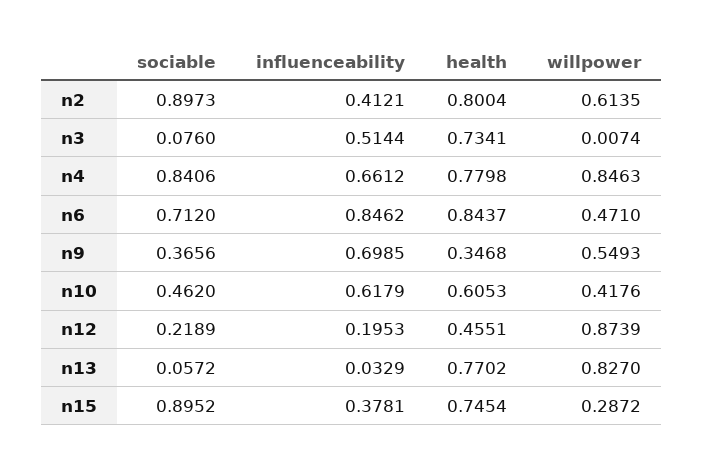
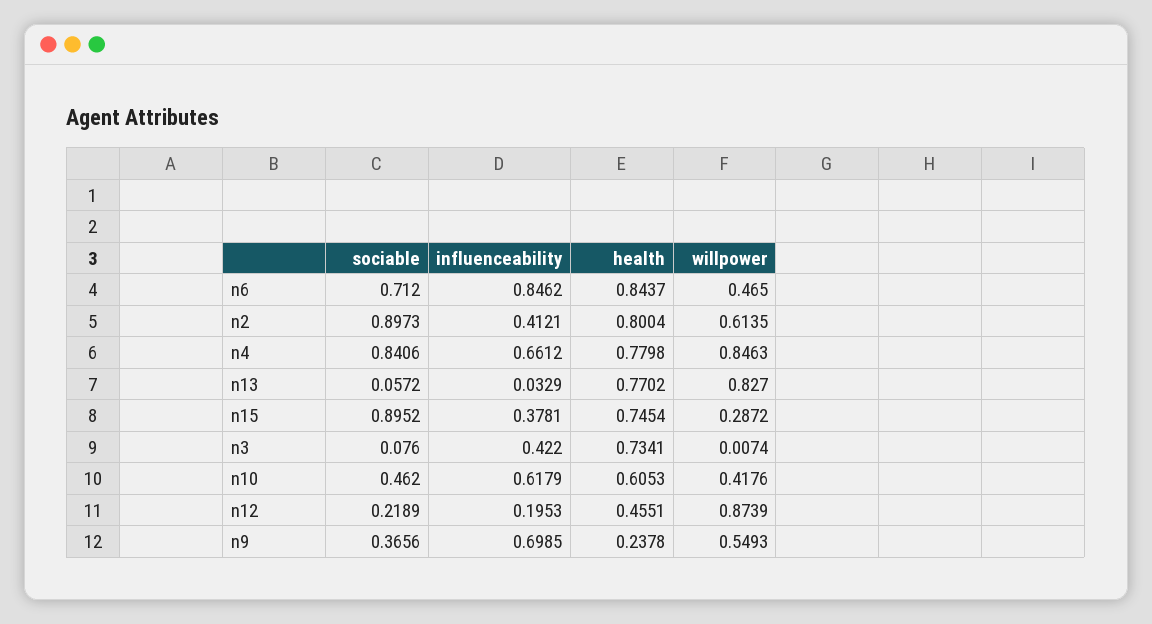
  {
    "sociable": {
      "n2": 0.8973,
      "n3": 0.076,
      "n4": 0.8406,
      "n6": 0.712,
      "n9": 0.3656,
      "n10": 0.462,
      "n12": 0.2189,
      "n13": 0.0572,
      "n15": 0.8952
    },
    "influenceability": {
      "n2": 0.4121,
-     "n3": 0.5144,
+     "n3": 0.422,
      "n4": 0.6612,
      "n6": 0.8462,
      "n9": 0.6985,
      "n10": 0.6179,
      "n12": 0.1953,
      "n13": 0.0329,
      "n15": 0.3781
    },
    "health": {
      "n2": 0.8004,
      "n3": 0.7341,
      "n4": 0.7798,
      "n6": 0.8437,
-     "n9": 0.3468,
+     "n9": 0.2378,
      "n10": 0.6053,
      "n12": 0.4551,
      "n13": 0.7702,
      "n15": 0.7454
    },
    "willpower": {
      "n2": 0.6135,
      "n3": 0.0074,
      "n4": 0.8463,
-     "n6": 0.471,
+     "n6": 0.465,
      "n9": 0.5493,
      "n10": 0.4176,
      "n12": 0.8739,
      "n13": 0.827,
      "n15": 0.2872
    }
  }

